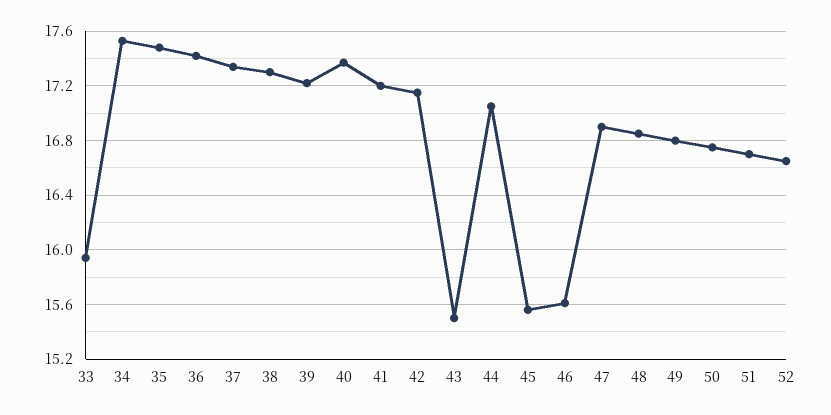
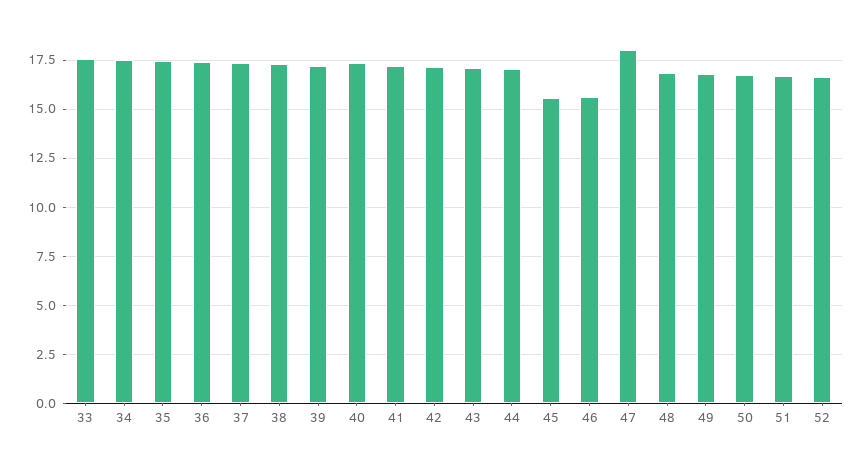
  {
-   "33": 15.95,
+   "33": 17.5,
    "34": 17.55,
    "35": 17.5,
    "36": 17.4,
    "37": 17.35,
    "38": 17.3,
    "39": 17.2,
    "40": 17.35,
    "41": 17.2,
    "42": 17.15,
-   "43": 15.5,
+   "43": 17,
    "44": 17.05,
    "45": 15.55,
    "46": 15.6,
-   "47": 16.9,
+   "47": 18,
    "48": 16.85,
    "49": 16.8,
    "50": 16.75,
    "51": 16.7,
    "52": 16.65
  }

